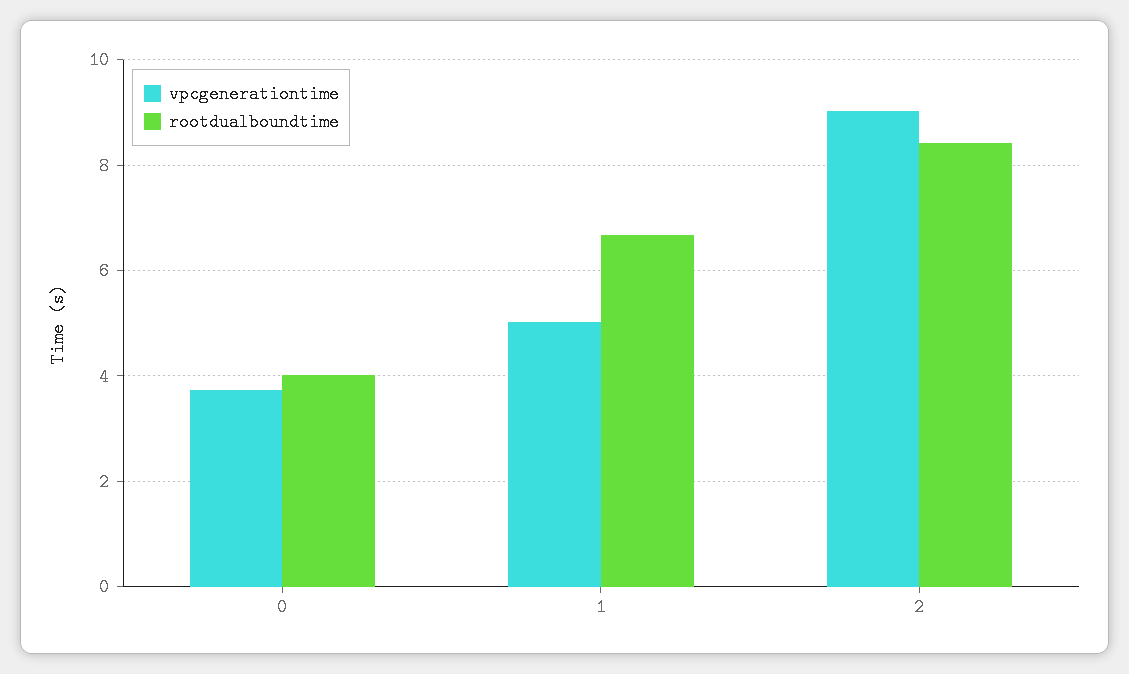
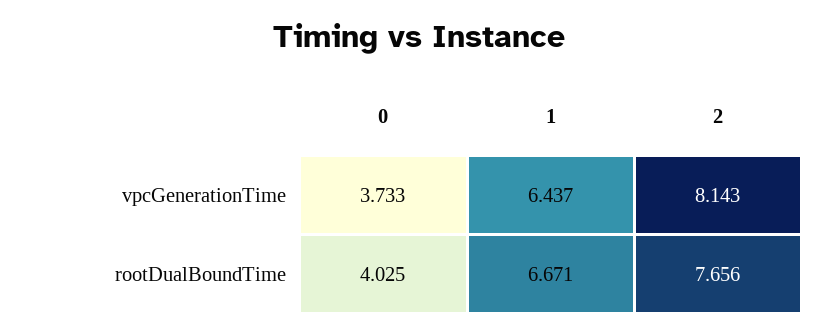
  {
    "vpcgenerationtime": {
      "0": 3.733,
-     "1": 5,
+     "1": 6.437,
-     "2": 9
+     "2": 8.143
    },
    "rootdualboundtime": {
      "0": 4.025,
      "1": 6.671,
-     "2": 8.4
+     "2": 7.656
    }
  }

